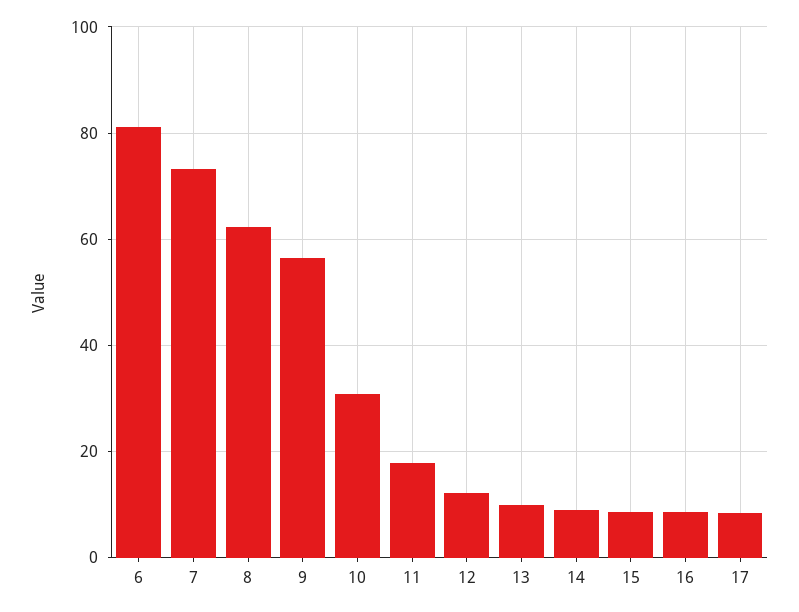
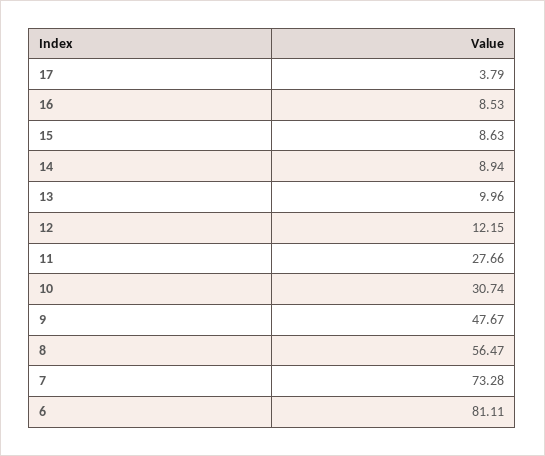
  {
    "6": 81.11,
    "7": 73.28,
-   "8": 62,
+   "8": 56.47,
-   "9": 56,
+   "9": 47.67,
    "10": 30.74,
-   "11": 18,
+   "11": 27.66,
    "12": 12.15,
    "13": 9.96,
    "14": 8.94,
    "15": 8.63,
    "16": 8.53,
-   "17": 8
+   "17": 3.79
  }

